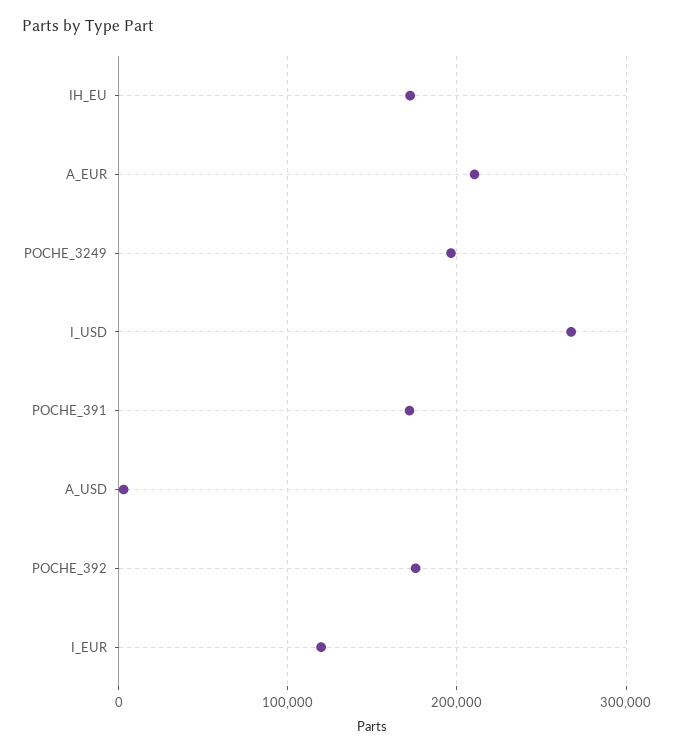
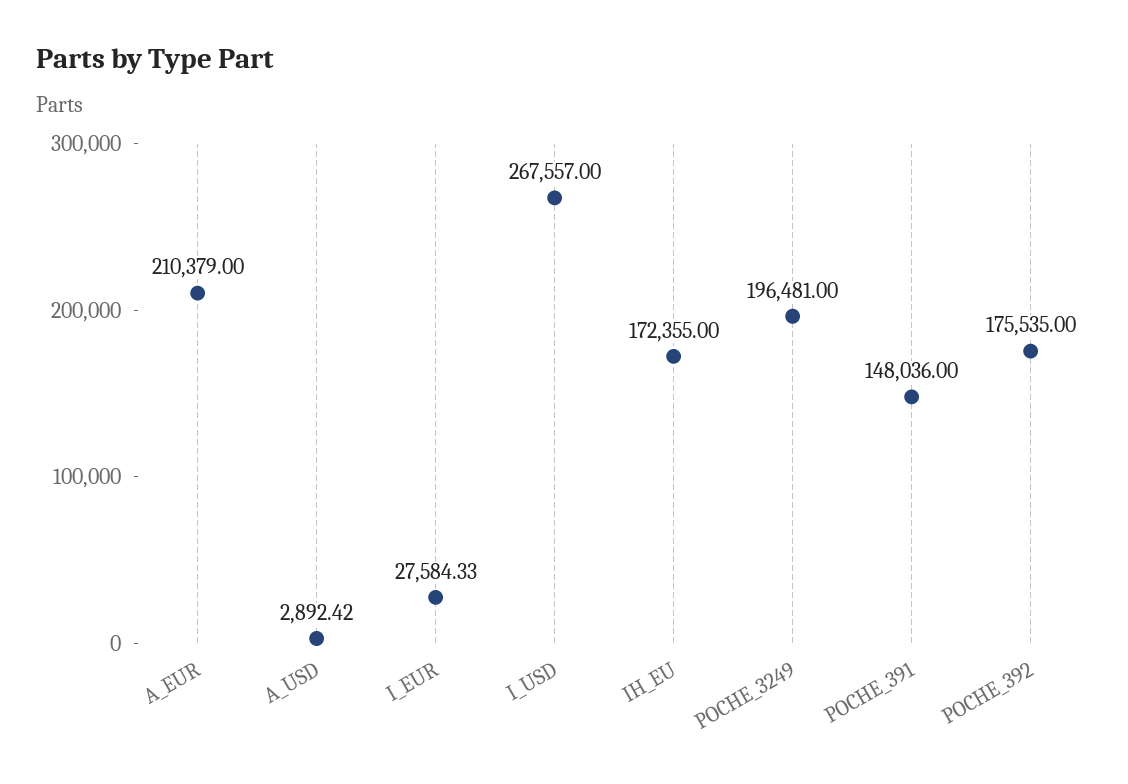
  {
    "IH_EU": 172355,
    "A_EUR": 210379,
    "POCHE_3249": 196481,
    "I_USD": 267557,
-   "POCHE_391": 170000,
+   "POCHE_391": 148036,
    "A_USD": 2892.42,
    "POCHE_392": 175535,
-   "I_EUR": 120000
+   "I_EUR": 27584.33
  }

